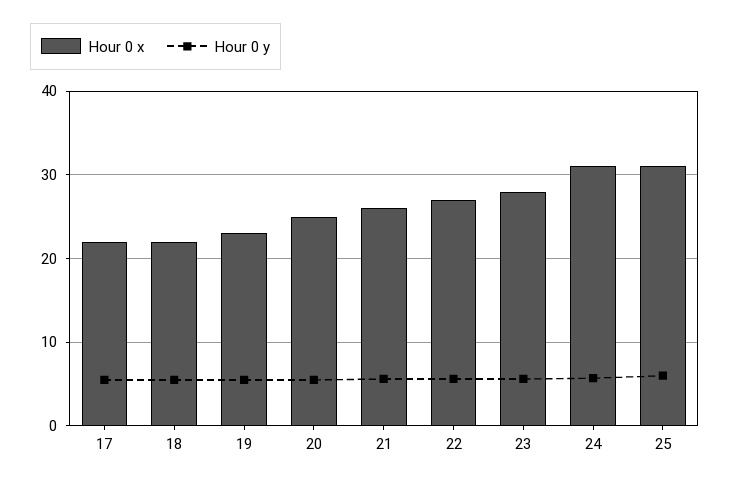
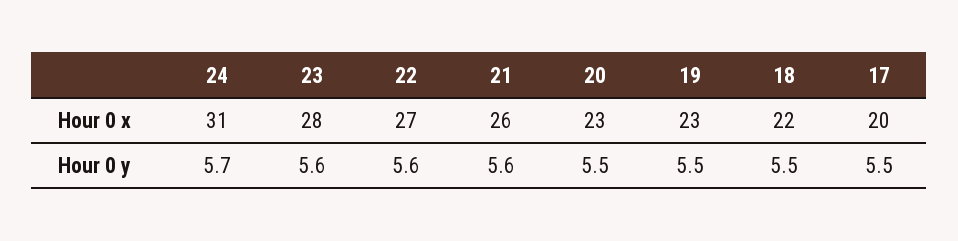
  {
    "Hour 0 x": {
-     "17": 22,
+     "17": 20,
      "18": 22,
      "19": 23,
-     "20": 25,
+     "20": 23,
      "21": 26,
      "22": 27,
      "23": 28,
-     "24": 31,
+     "24": 31
-     "25": 31
    },
    "Hour 0 y": {
      "17": 5.5,
      "18": 5.5,
      "19": 5.5,
      "20": 5.5,
      "21": 5.6,
      "22": 5.6,
      "23": 5.6,
-     "24": 5.7,
+     "24": 5.7
-     "25": 6
    }
  }

